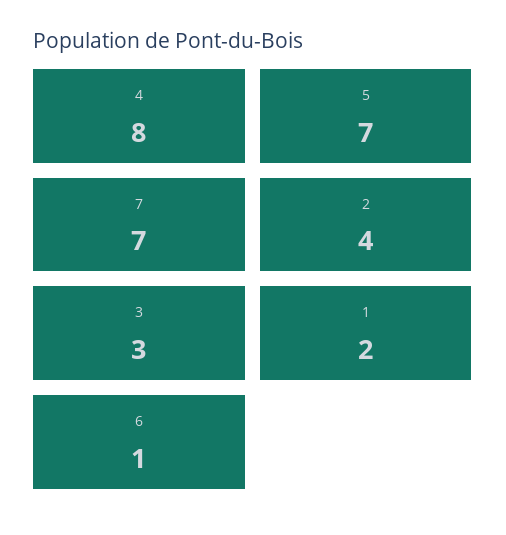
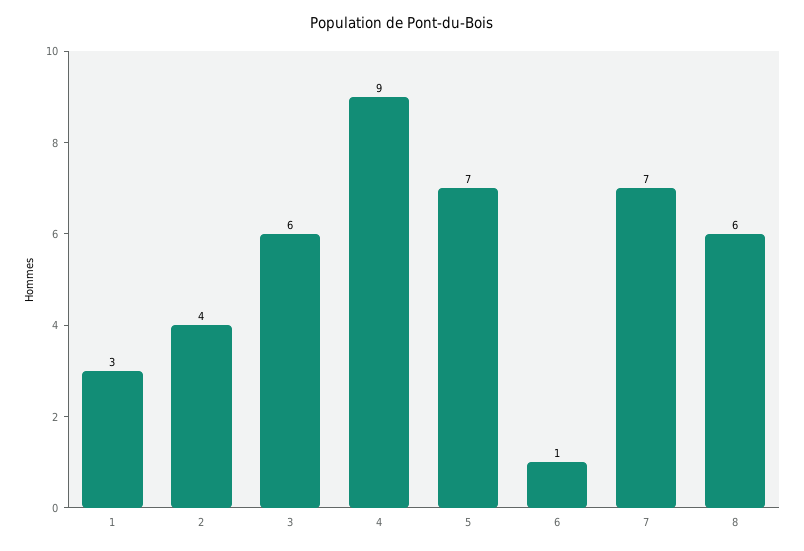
  {
-   "4": 8,
+   "4": 9,
    "5": 7,
    "7": 7,
    "2": 4,
-   "3": 3,
+   "3": 6,
-   "1": 2,
+   "1": 3,
-   "6": 1
+   "6": 1,
+   "8": 6
  }

